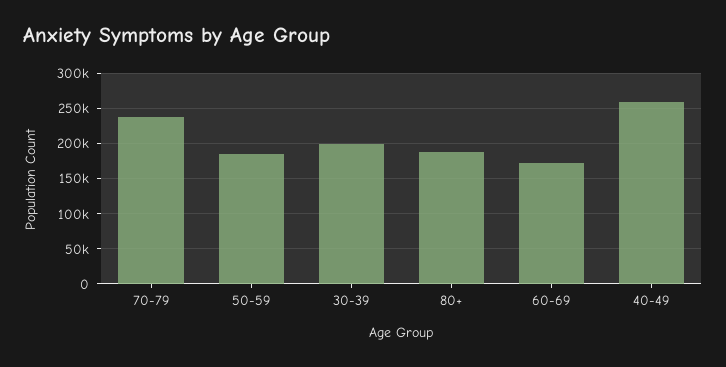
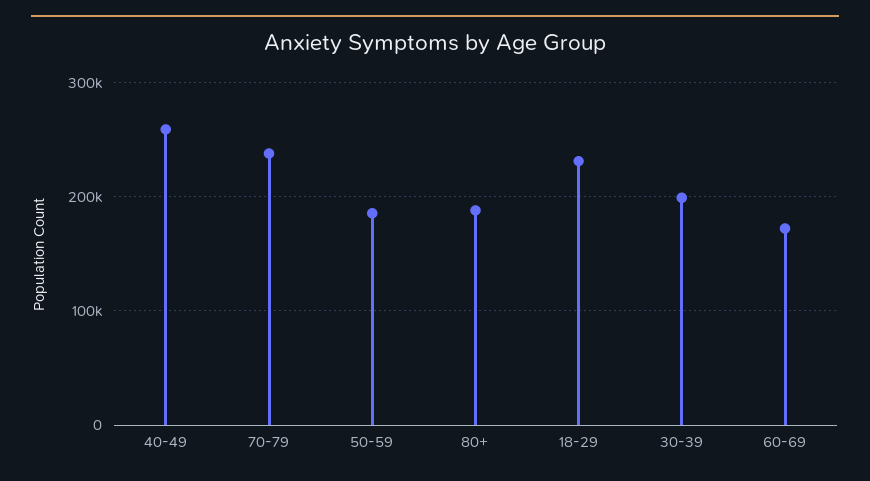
  {
    "70-79": 240000,
    "50-59": 190000,
    "30-39": 200000,
    "80+": 190000,
    "60-69": 170000,
-   "40-49": 260000
+   "40-49": 260000,
+   "18-29": 230000
  }

